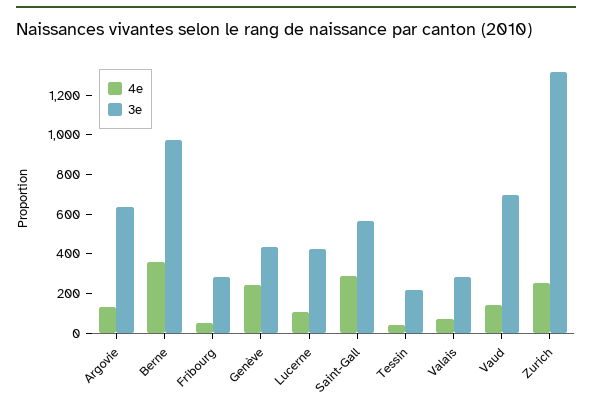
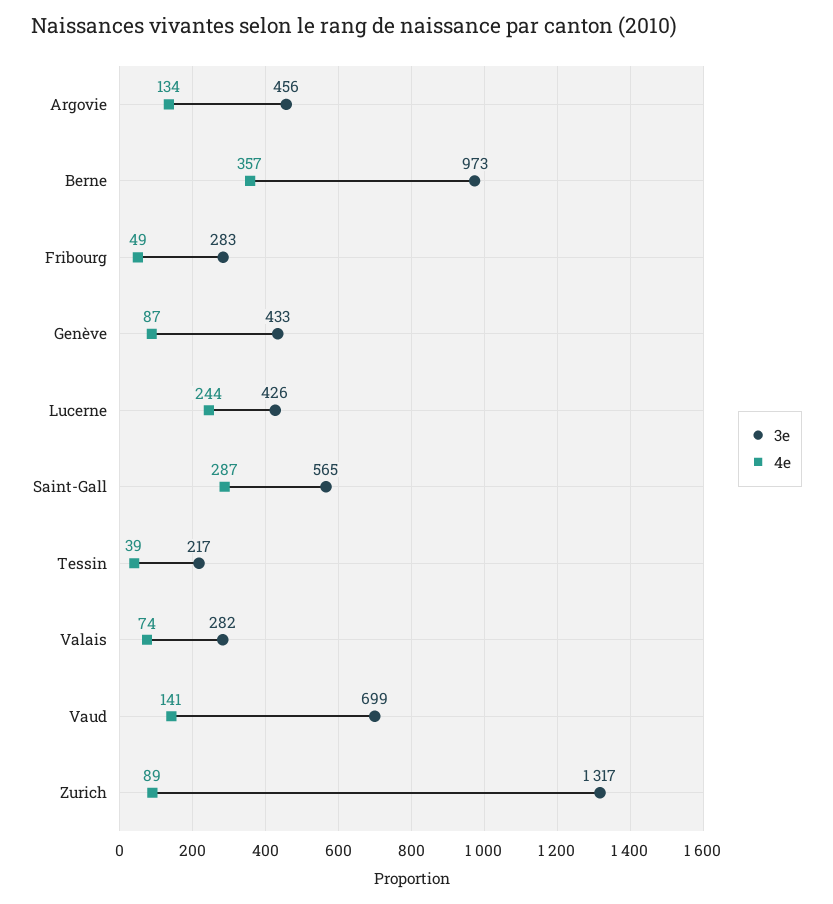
  {
    "4e": {
      "Argovie": 134,
      "Berne": 357,
      "Fribourg": 49,
-     "Genève": 250,
+     "Genève": 87,
-     "Lucerne": 100,
+     "Lucerne": 244,
      "Saint-Gall": 287,
      "Tessin": 39,
      "Valais": 74,
      "Vaud": 141,
-     "Zurich": 250
+     "Zurich": 89
    },
    "3e": {
-     "Argovie": 650,
+     "Argovie": 456,
      "Berne": 973,
      "Fribourg": 283,
      "Genève": 433,
      "Lucerne": 426,
      "Saint-Gall": 565,
      "Tessin": 217,
      "Valais": 282,
      "Vaud": 699,
      "Zurich": 1317
    }
  }

